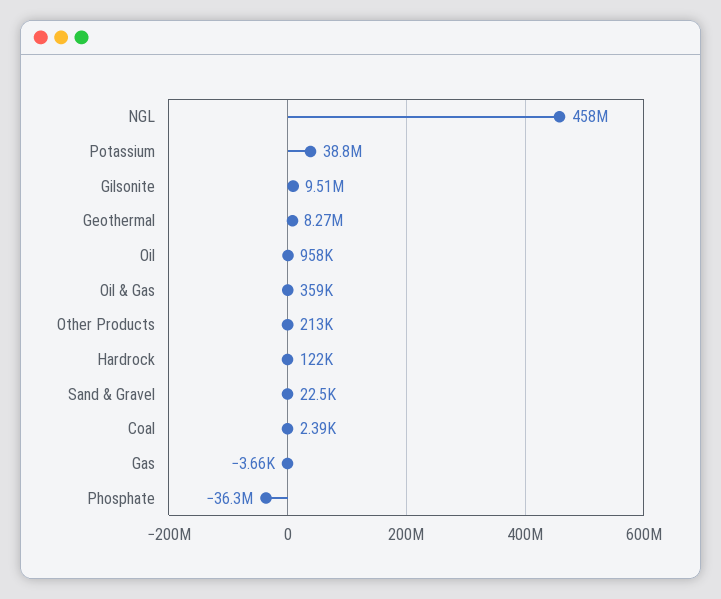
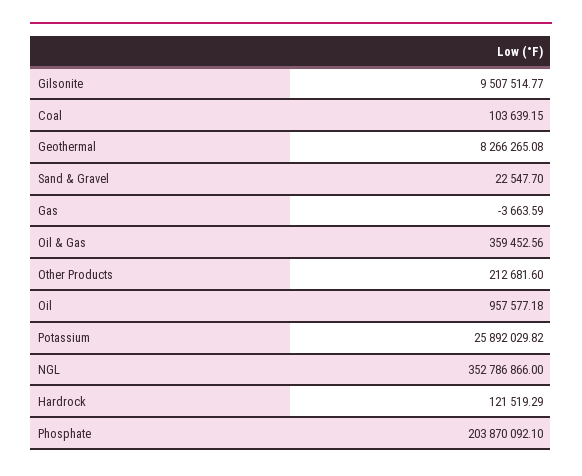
  {
-   "NGL": 458000000,
+   "NGL": 352786866,
-   "Potassium": 38800000,
+   "Potassium": 25892029.82,
    "Gilsonite": 9507514.77,
    "Geothermal": 8266265.08,
    "Oil": 957577.18,
    "Oil & Gas": 359452.56,
    "Other Products": 212681.6,
    "Hardrock": 121519.29,
    "Sand & Gravel": 22547.7,
-   "Coal": 2390,
+   "Coal": 103639.15,
    "Gas": -3663.59,
-   "Phosphate": -36300000
+   "Phosphate": 203870092.1
  }

